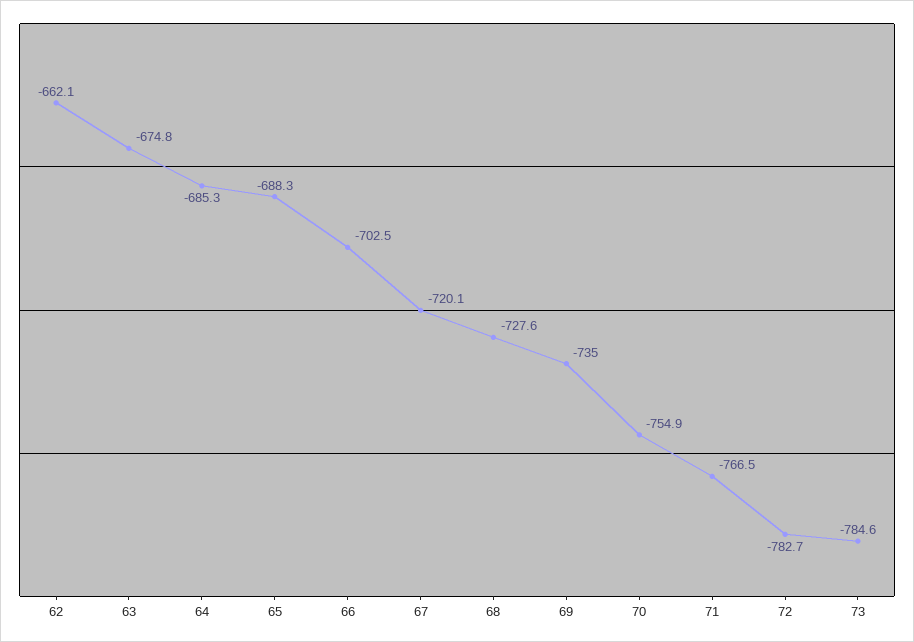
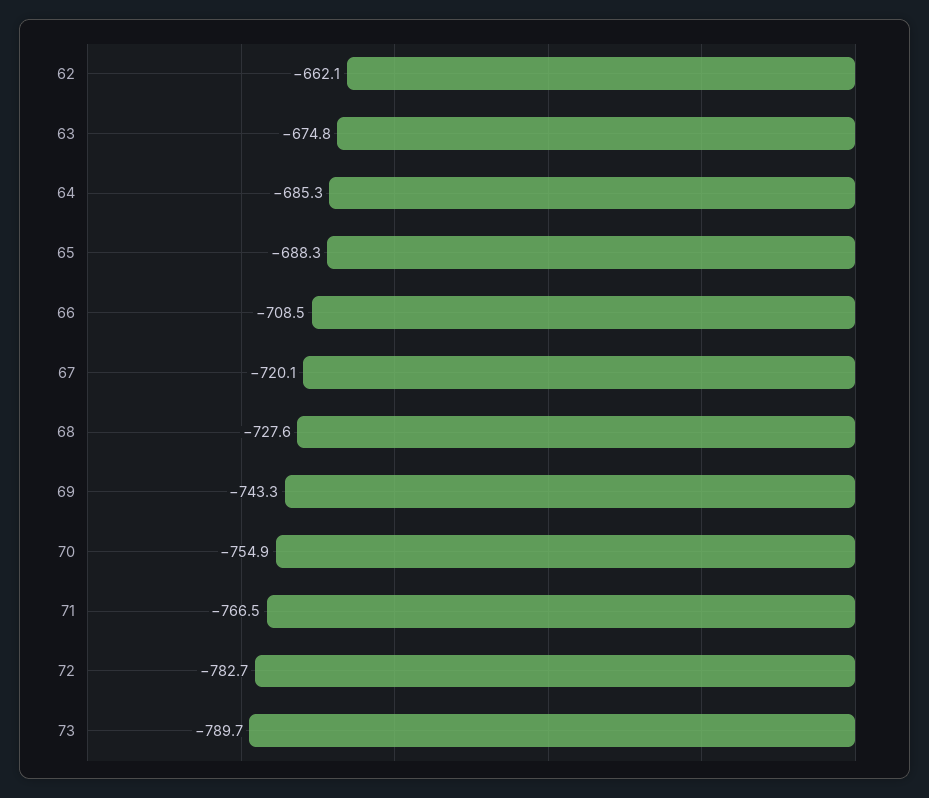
  {
    "62": -662.1,
    "63": -674.8,
    "64": -685.3,
    "65": -688.3,
-   "66": -702.5,
+   "66": -708.5,
    "67": -720.1,
    "68": -727.6,
-   "69": -735,
+   "69": -743.3,
    "70": -754.9,
    "71": -766.5,
    "72": -782.7,
-   "73": -784.6
+   "73": -789.7
  }

